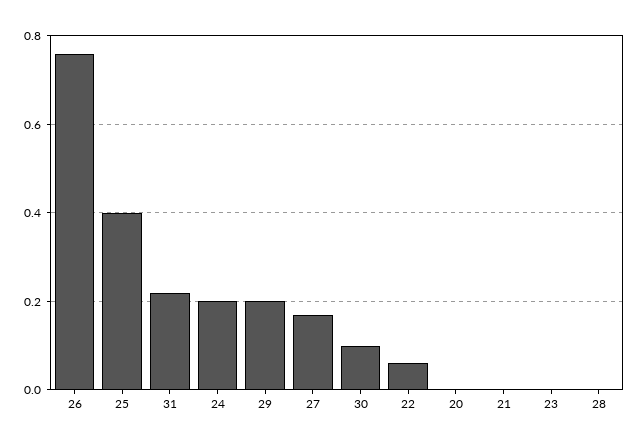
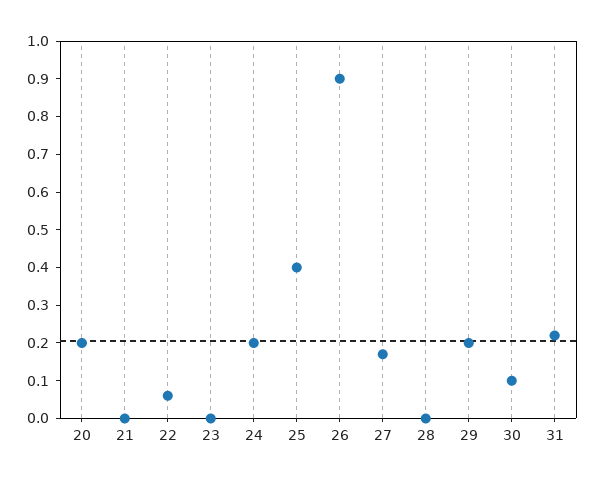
  {
-   "26": 0.75,
+   "26": 0.9,
    "25": 0.4,
    "31": 0.2,
    "24": 0.2,
    "29": 0.2,
    "27": 0.15,
    "30": 0.1,
    "22": 0.05,
-   "20": 0,
+   "20": 0.2,
    "21": 0,
    "23": 0,
    "28": 0
  }

